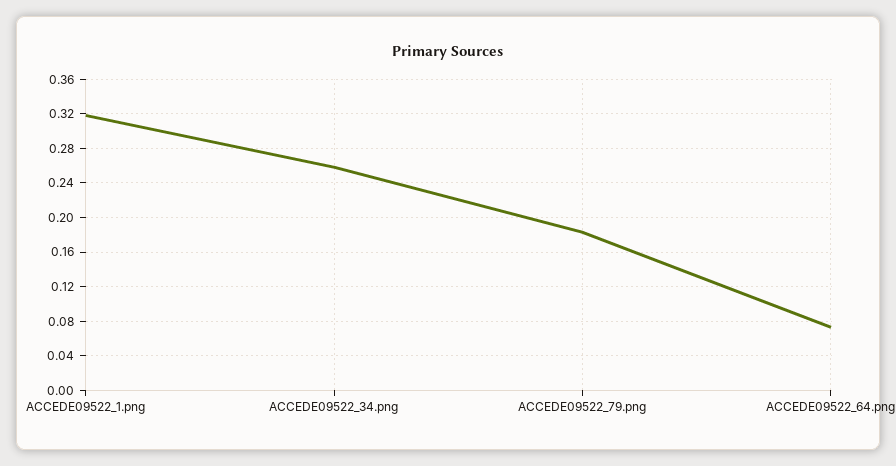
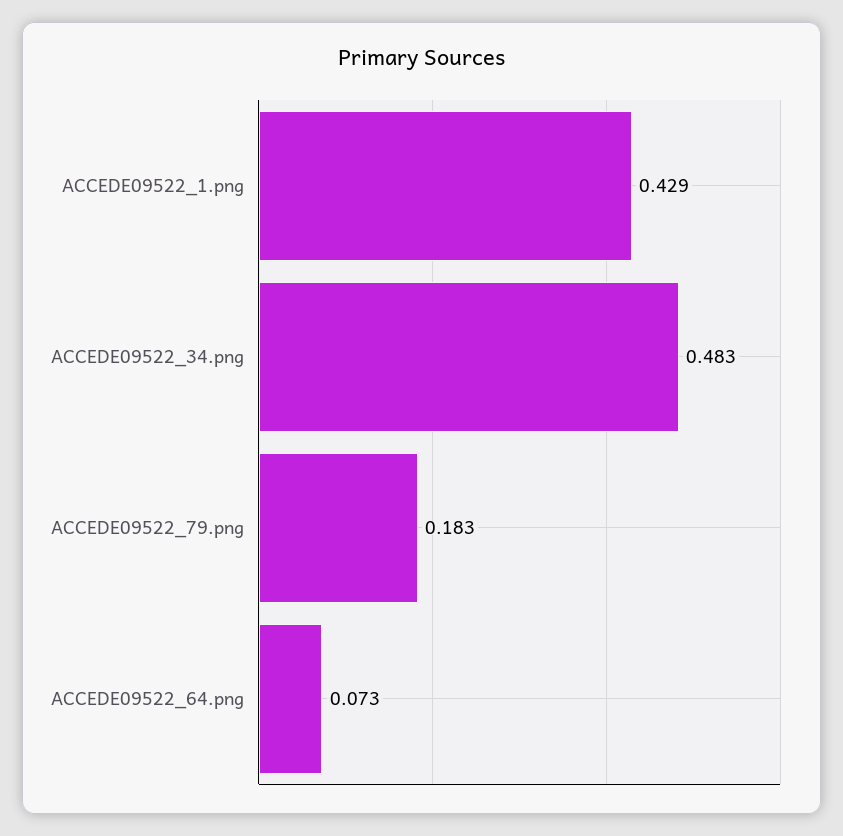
  {
-   "ACCEDE09522_1.png": 0.32,
+   "ACCEDE09522_1.png": 0.429,
-   "ACCEDE09522_34.png": 0.26,
+   "ACCEDE09522_34.png": 0.483,
    "ACCEDE09522_79.png": 0.183,
    "ACCEDE09522_64.png": 0.073
  }

